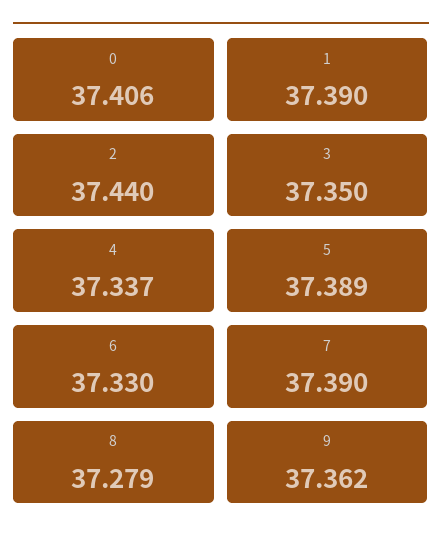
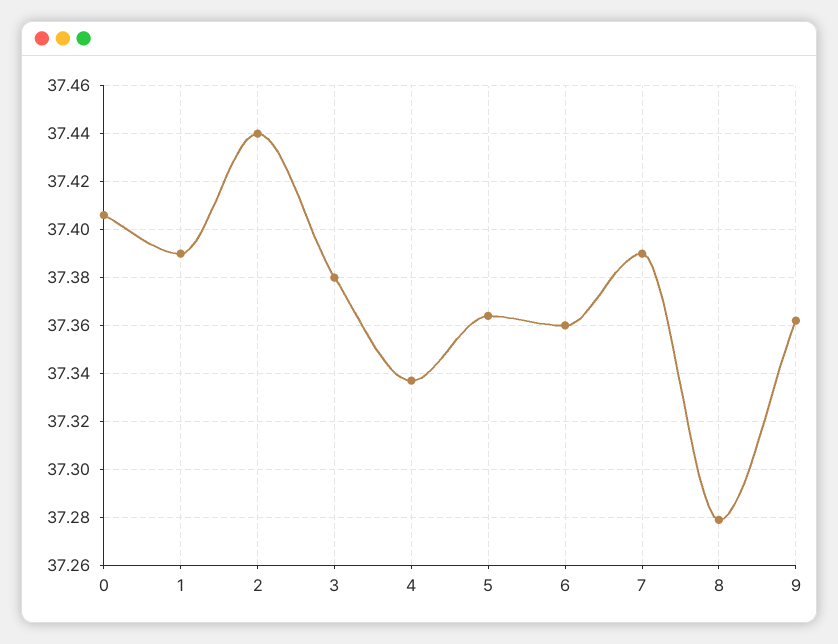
  {
    "0": 37.406,
    "1": 37.39,
    "2": 37.44,
-   "3": 37.35,
+   "3": 37.38,
    "4": 37.337,
-   "5": 37.389,
+   "5": 37.365,
-   "6": 37.33,
+   "6": 37.36,
    "7": 37.39,
    "8": 37.279,
    "9": 37.362
  }

